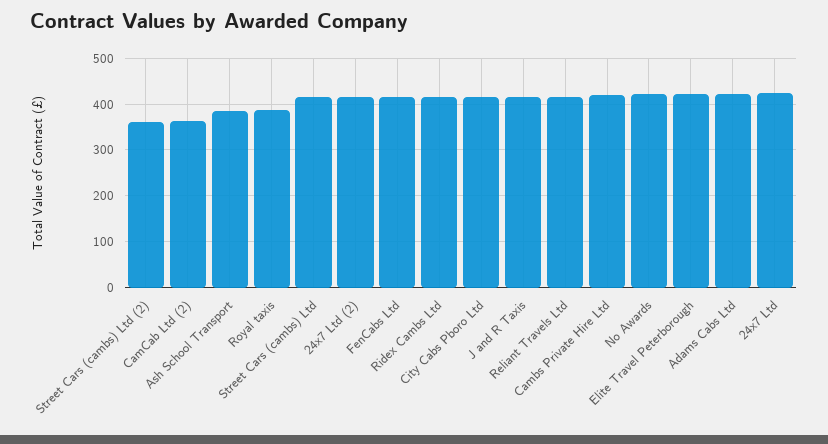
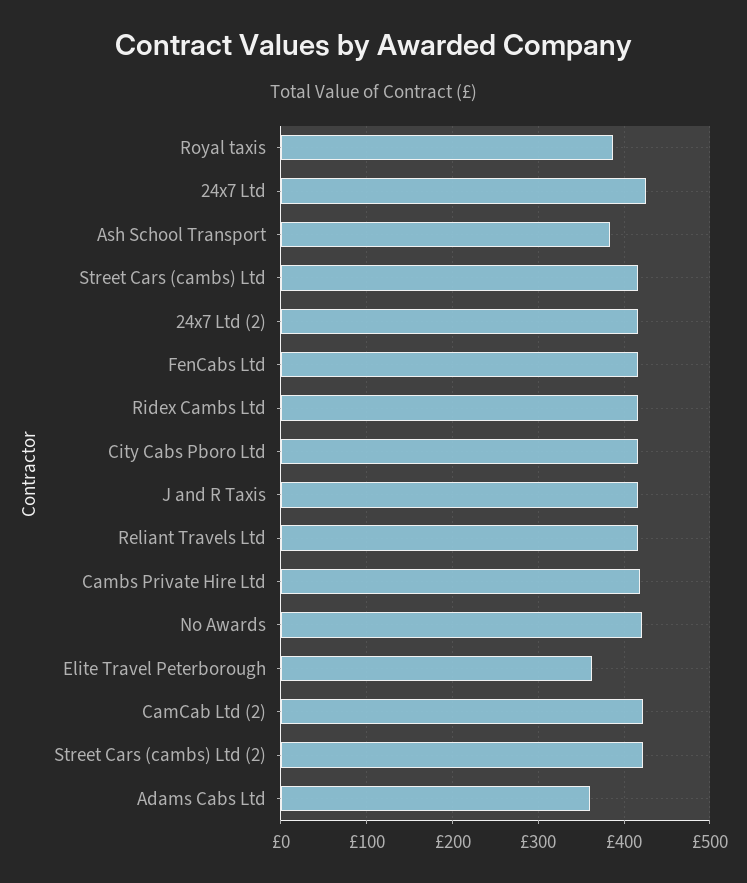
  {
-   "Street Cars (cambs) Ltd (2)": 360,
+   "Street Cars (cambs) Ltd (2)": 420,
-   "CamCab Ltd (2)": 360,
+   "CamCab Ltd (2)": 420,
    "Ash School Transport": 380,
    "Royal taxis": 390,
    "Street Cars (cambs) Ltd": 420,
    "24x7 Ltd (2)": 420,
    "FenCabs Ltd": 420,
    "Ridex Cambs Ltd": 420,
    "City Cabs Pboro Ltd": 420,
    "J and R Taxis": 420,
    "Reliant Travels Ltd": 420,
    "Cambs Private Hire Ltd": 420,
    "No Awards": 420,
-   "Elite Travel Peterborough": 420,
+   "Elite Travel Peterborough": 360,
-   "Adams Cabs Ltd": 420,
+   "Adams Cabs Ltd": 360,
    "24x7 Ltd": 430
  }

